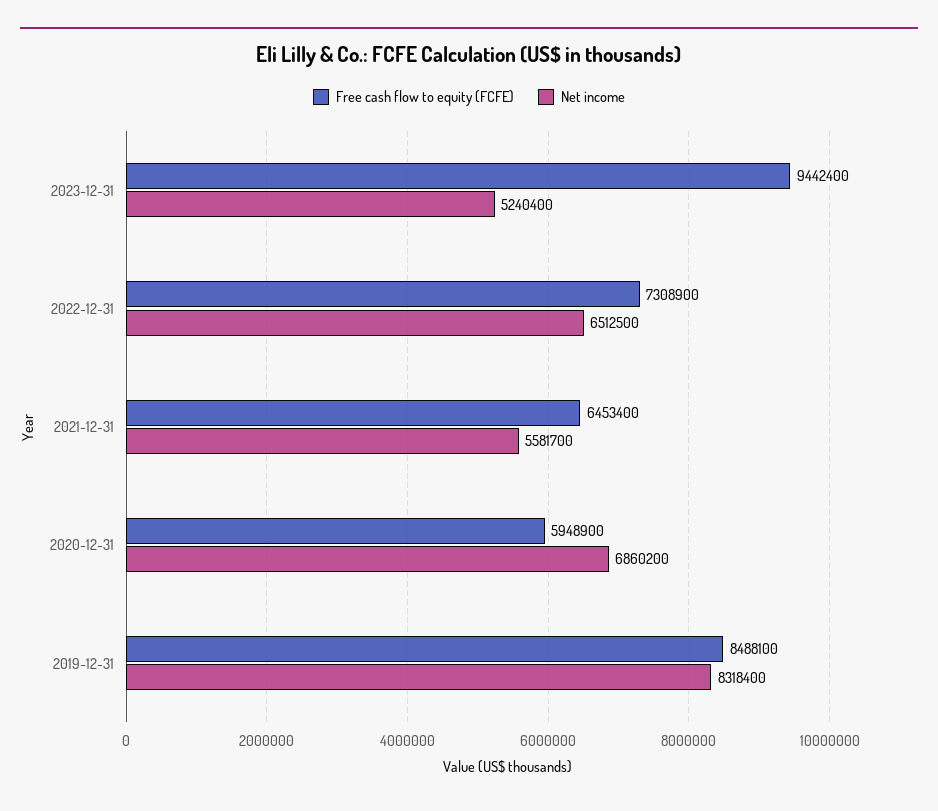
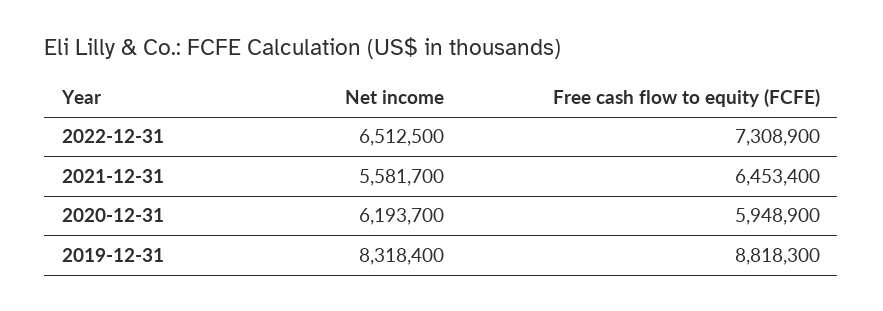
  {
    "Free cash flow to equity (FCFE)": {
-     "2023-12-31": 9442400,
      "2022-12-31": 7308900,
      "2021-12-31": 6453400,
      "2020-12-31": 5948900,
-     "2019-12-31": 8488100
+     "2019-12-31": 8818300
    },
    "Net income": {
-     "2023-12-31": 5240400,
      "2022-12-31": 6512500,
      "2021-12-31": 5581700,
-     "2020-12-31": 6860200,
+     "2020-12-31": 6193700,
      "2019-12-31": 8318400
    }
  }

